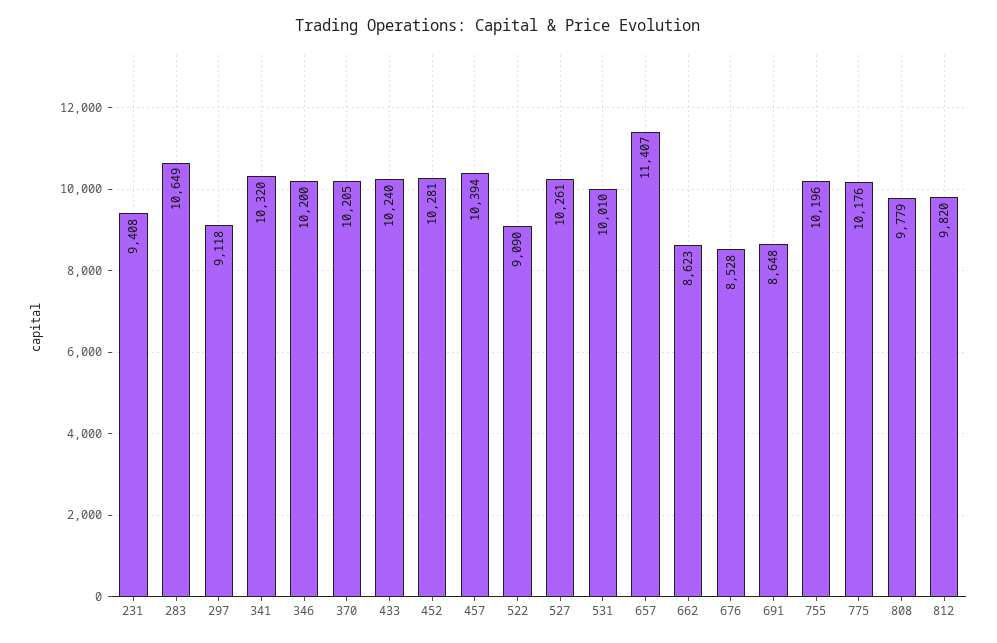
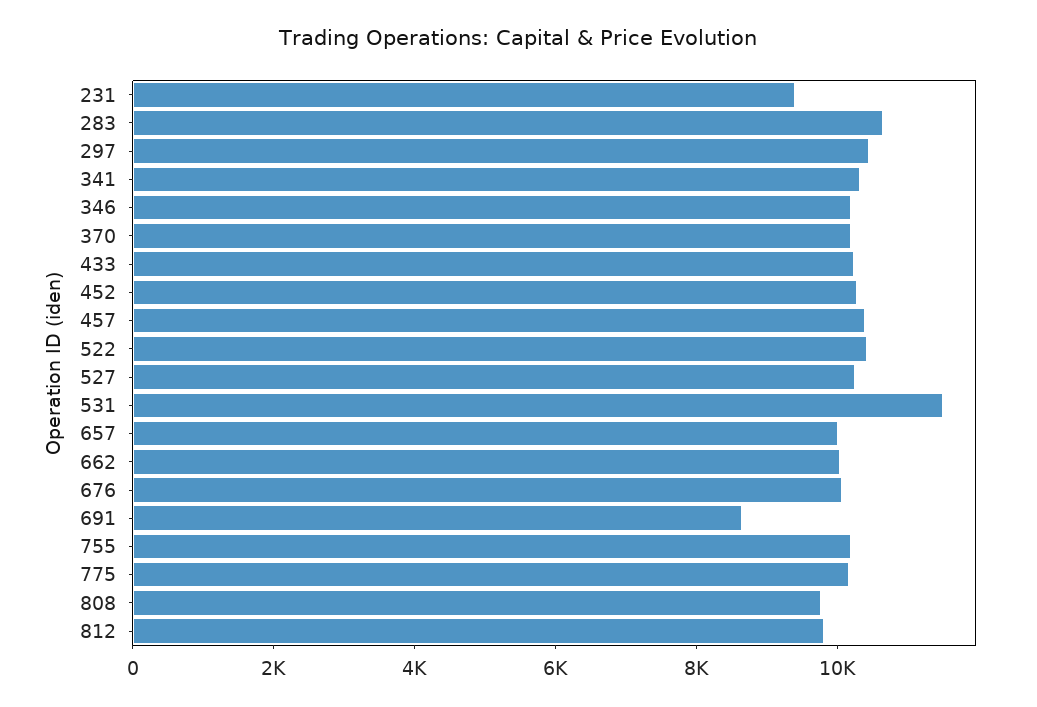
  {
    "231": 9408,
    "283": 10649,
-   "297": 9118,
+   "297": 10500,
    "341": 10320,
    "346": 10200,
    "370": 10205,
    "433": 10240,
    "452": 10281,
    "457": 10394,
-   "522": 9090,
+   "522": 10500,
    "527": 10261,
-   "531": 10010,
+   "531": 11500,
-   "657": 11407,
+   "657": 10000,
-   "662": 8623,
+   "662": 10000,
-   "676": 8528,
+   "676": 10000,
    "691": 8648,
    "755": 10196,
    "775": 10176,
    "808": 9779,
    "812": 9820
  }

